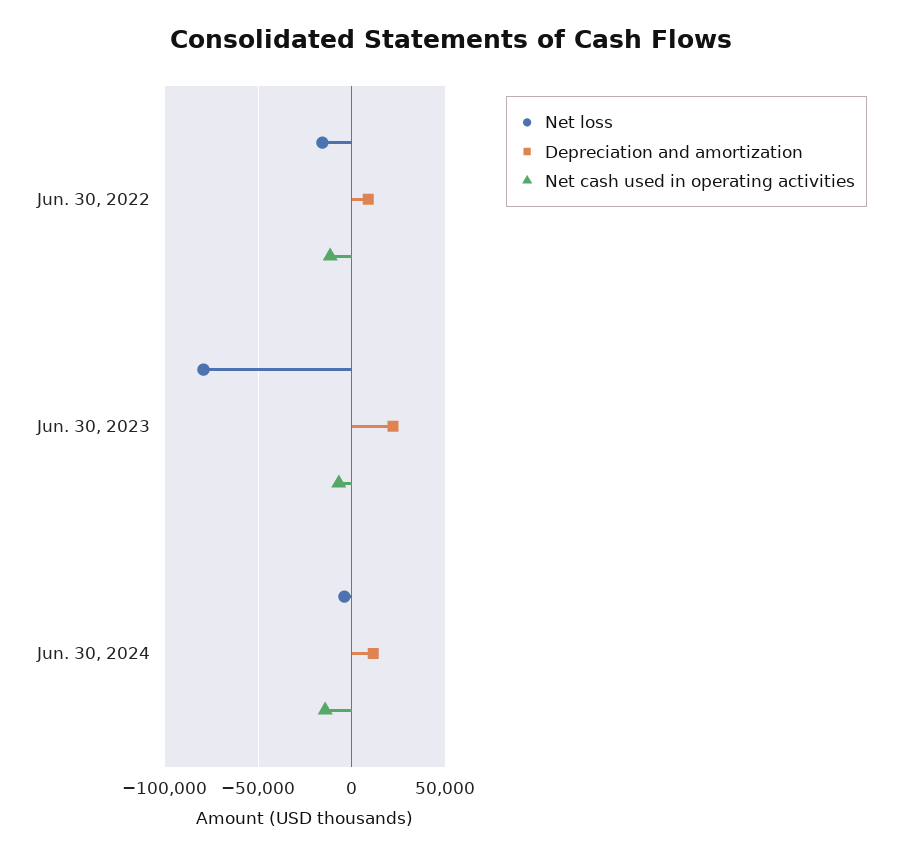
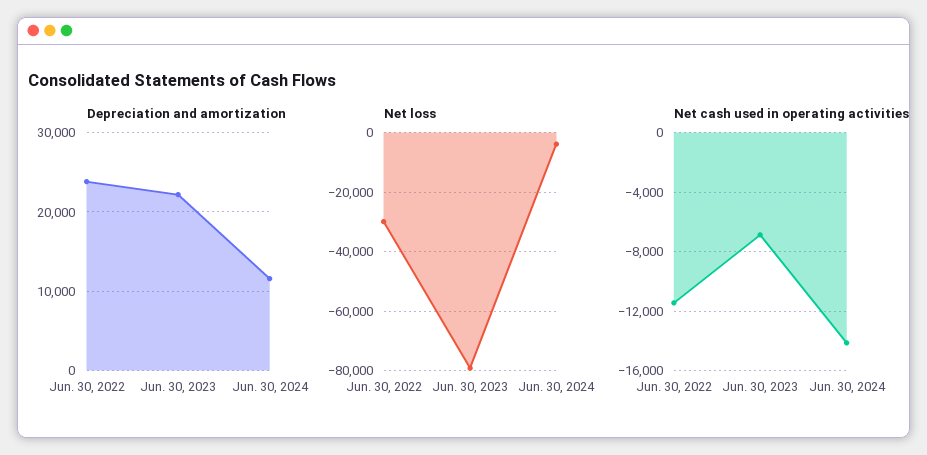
  {
    "Net loss": {
-     "Jun. 30, 2022": -15000,
+     "Jun. 30, 2022": -30000,
      "Jun. 30, 2023": -80000,
      "Jun. 30, 2024": -5000
    },
    "Depreciation and amortization": {
-     "Jun. 30, 2022": 10000,
+     "Jun. 30, 2022": 24000,
      "Jun. 30, 2023": 22000,
      "Jun. 30, 2024": 12000
    },
    "Net cash used in operating activities": {
      "Jun. 30, 2022": -11500,
      "Jun. 30, 2023": -7000,
      "Jun. 30, 2024": -14000
    }
  }

